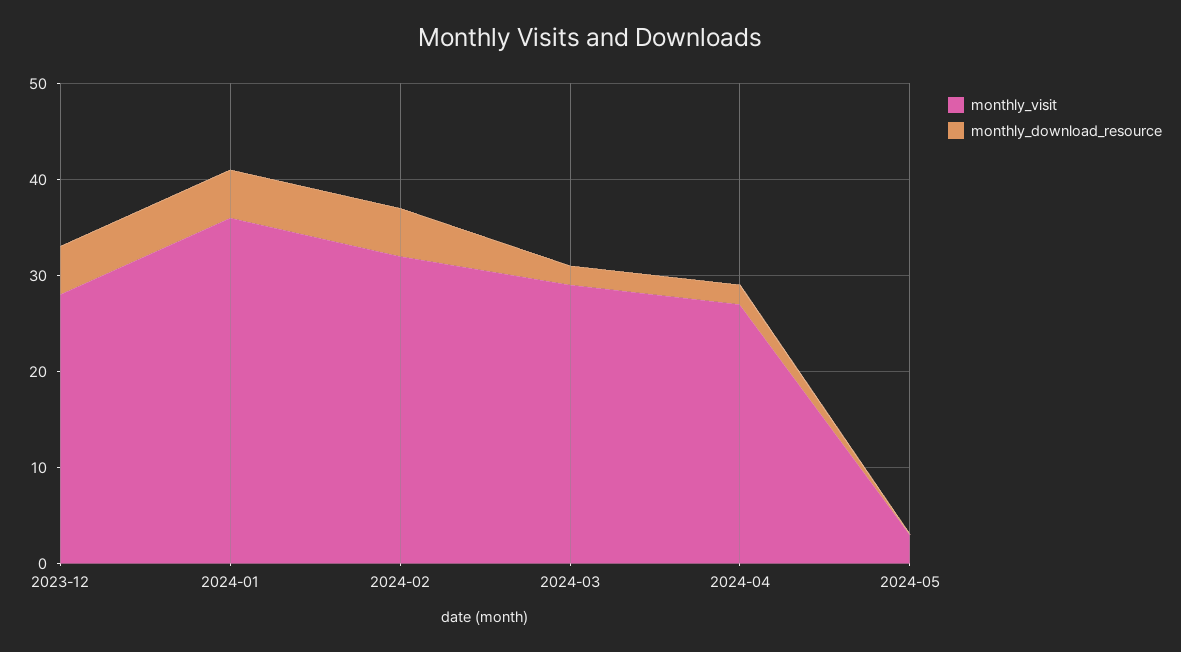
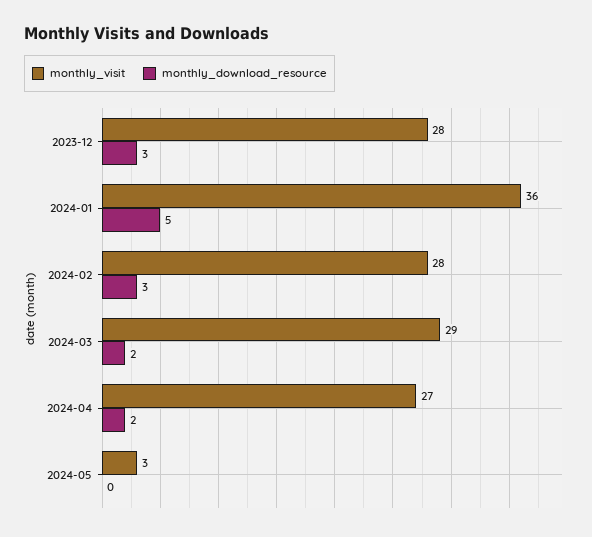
  {
    "monthly_visit": {
      "2023-12": 28,
      "2024-01": 36,
-     "2024-02": 32,
+     "2024-02": 28,
      "2024-03": 29,
      "2024-04": 27,
      "2024-05": 3
    },
    "monthly_download_resource": {
-     "2023-12": 5,
+     "2023-12": 3,
      "2024-01": 5,
-     "2024-02": 5,
+     "2024-02": 3,
      "2024-03": 2,
      "2024-04": 2,
      "2024-05": 0
    }
  }

